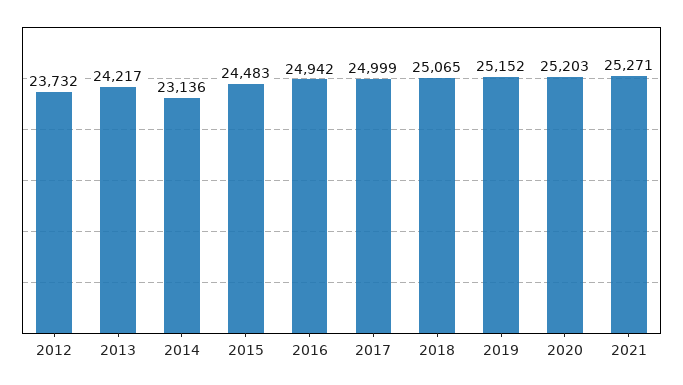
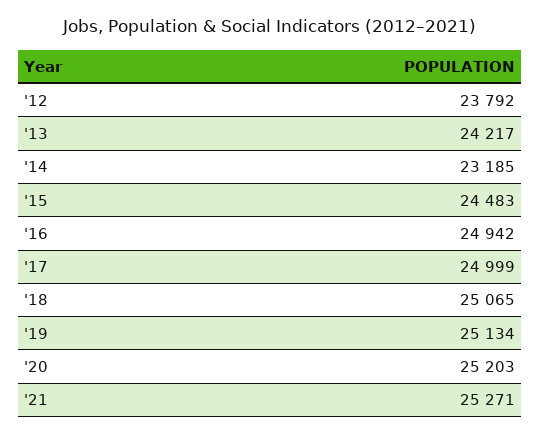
  {
-   "2012": 23732,
+   "2012": 23792,
    "2013": 24217,
-   "2014": 23136,
+   "2014": 23185,
    "2015": 24483,
    "2016": 24942,
    "2017": 24999,
    "2018": 25065,
-   "2019": 25152,
+   "2019": 25134,
    "2020": 25203,
    "2021": 25271
  }

